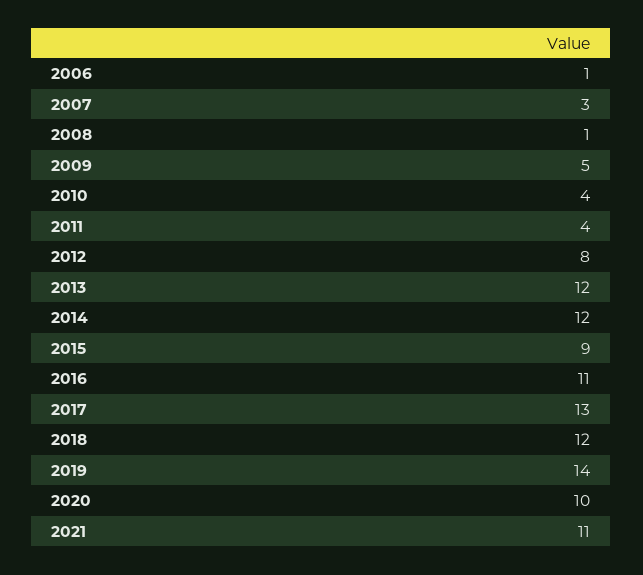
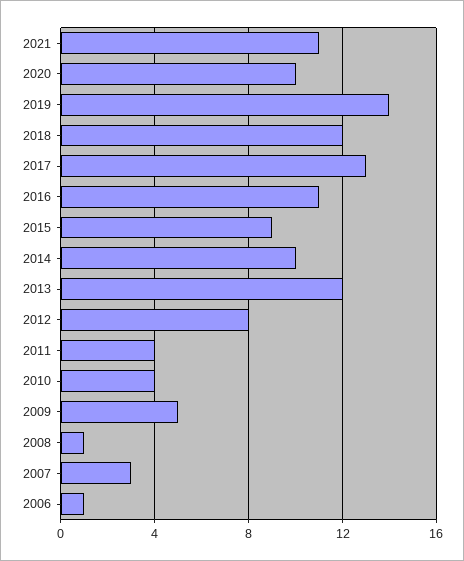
  {
    "2006": 1,
    "2007": 3,
    "2008": 1,
    "2009": 5,
    "2010": 4,
    "2011": 4,
    "2012": 8,
    "2013": 12,
-   "2014": 12,
+   "2014": 10,
    "2015": 9,
    "2016": 11,
    "2017": 13,
    "2018": 12,
    "2019": 14,
    "2020": 10,
    "2021": 11
  }

